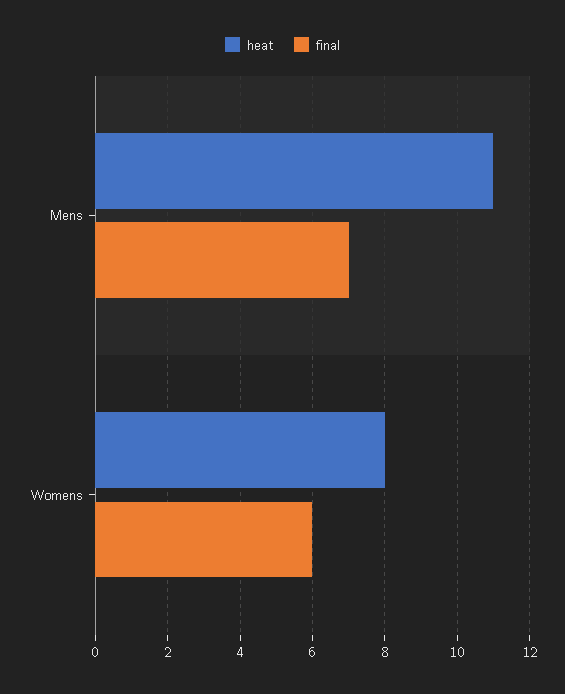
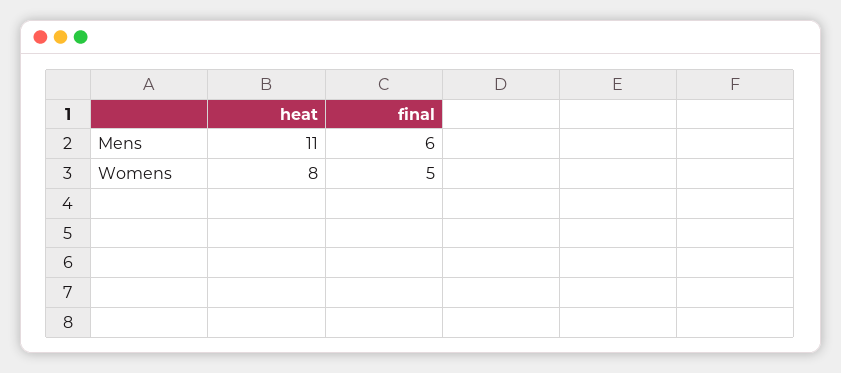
  {
    "heat": {
      "Mens": 11,
      "Womens": 8
    },
    "final": {
-     "Mens": 7,
+     "Mens": 6,
-     "Womens": 6
+     "Womens": 5
    }
  }

